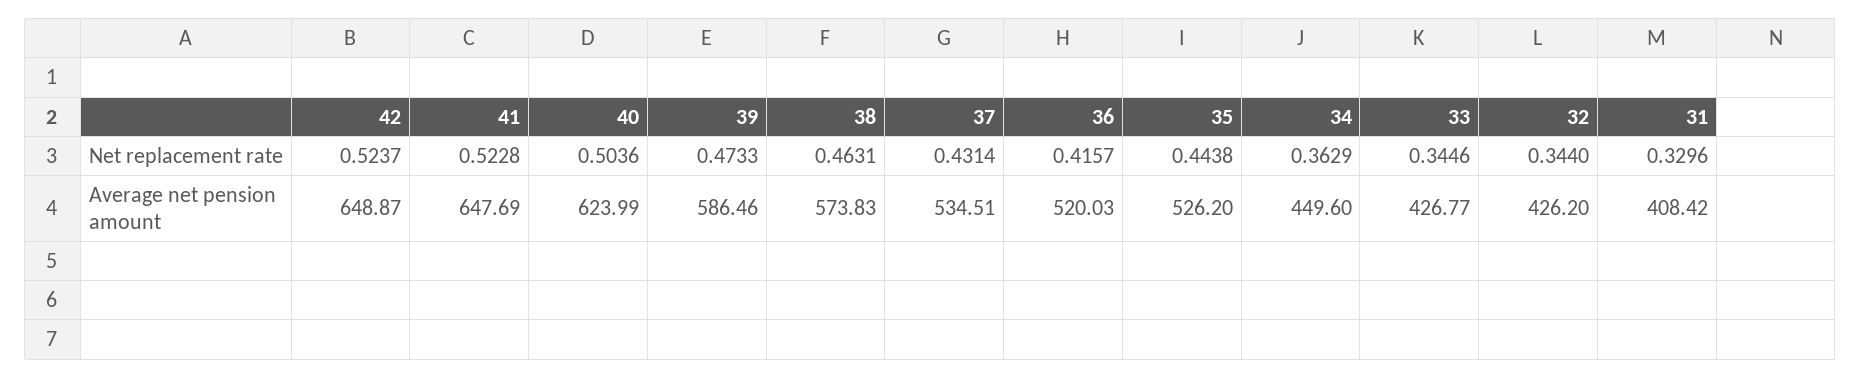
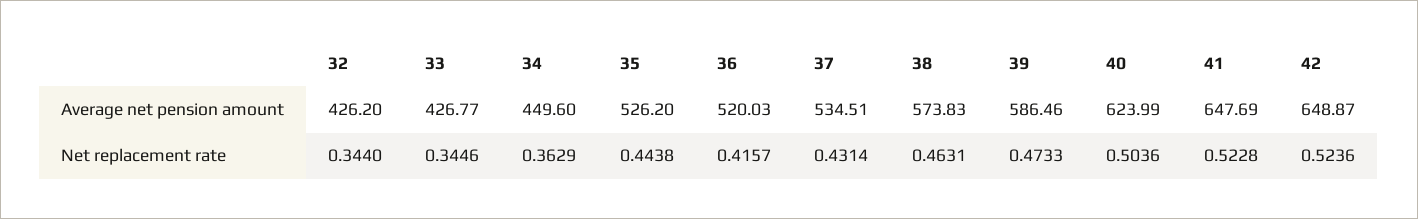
  {
    "42": {
-     "Net replacement rate": 0.5237,
+     "Net replacement rate": 0.5236,
      "Average net pension amount": 648.87
    },
    "41": {
      "Net replacement rate": 0.5228,
      "Average net pension amount": 647.69
    },
    "40": {
      "Net replacement rate": 0.5036,
      "Average net pension amount": 623.99
    },
    "39": {
      "Net replacement rate": 0.4733,
      "Average net pension amount": 586.46
    },
    "38": {
      "Net replacement rate": 0.4631,
      "Average net pension amount": 573.83
    },
    "37": {
      "Net replacement rate": 0.4314,
      "Average net pension amount": 534.51
    },
    "36": {
      "Net replacement rate": 0.4157,
      "Average net pension amount": 520.03
    },
    "35": {
      "Net replacement rate": 0.4438,
      "Average net pension amount": 526.2
    },
    "34": {
      "Net replacement rate": 0.3629,
      "Average net pension amount": 449.6
    },
    "33": {
      "Net replacement rate": 0.3446,
      "Average net pension amount": 426.77
    },
    "32": {
      "Net replacement rate": 0.344,
      "Average net pension amount": 426.2
-   },
+   }
-   "31": {
-     "Net replacement rate": 0.3296,
-     "Average net pension amount": 408.42
-   }
  }

